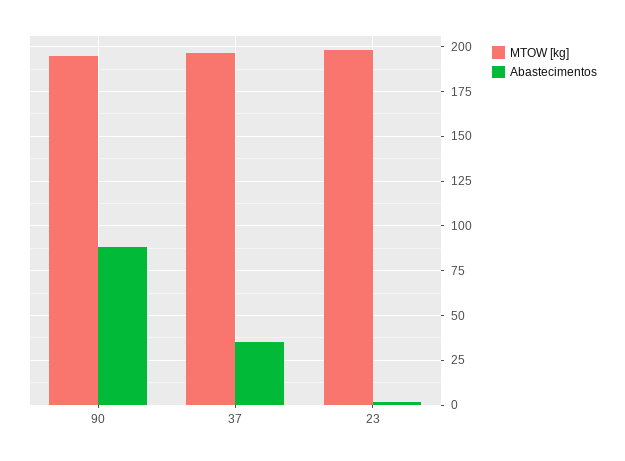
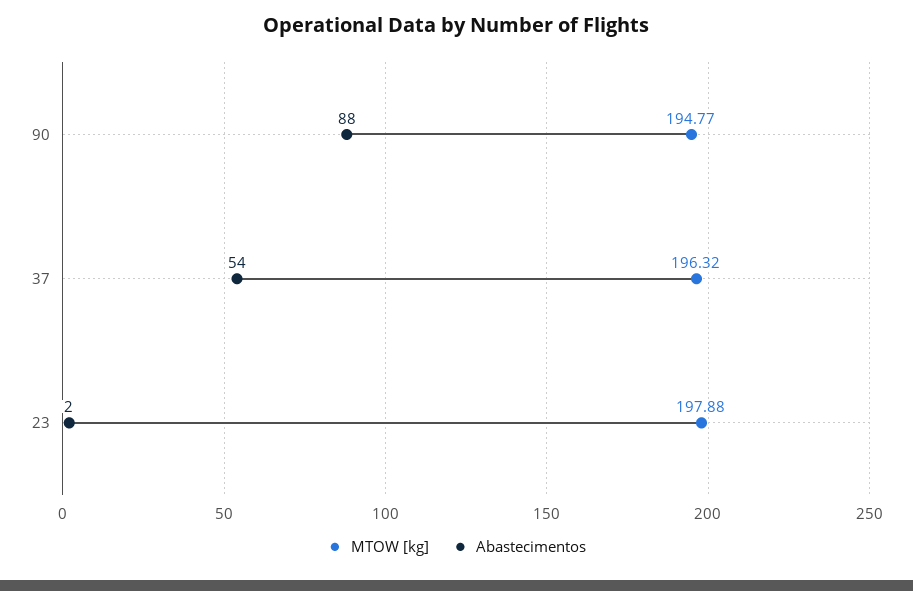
  {
    "MTOW [kg]": {
      "90": 194.77,
      "37": 196.32,
      "23": 197.88
    },
    "Abastecimentos": {
      "90": 88,
-     "37": 35,
+     "37": 54,
      "23": 2
    }
  }

